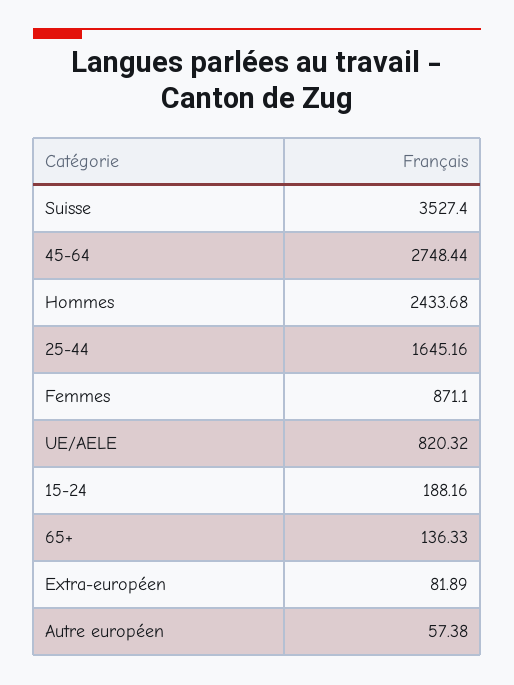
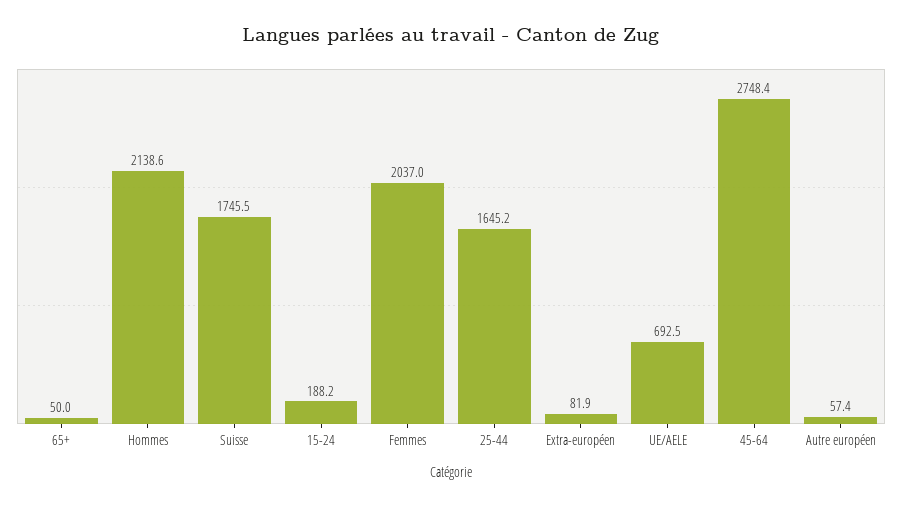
  {
-   "Suisse": 3527.4,
+   "Suisse": 1745.5,
    "45-64": 2748.44,
-   "Hommes": 2433.68,
+   "Hommes": 2138.6,
    "25-44": 1645.16,
-   "Femmes": 871.1,
+   "Femmes": 2037,
-   "UE/AELE": 820.32,
+   "UE/AELE": 692.5,
    "15-24": 188.16,
-   "65+": 136.33,
+   "65+": 50,
    "Extra-européen": 81.89,
    "Autre européen": 57.38
  }

